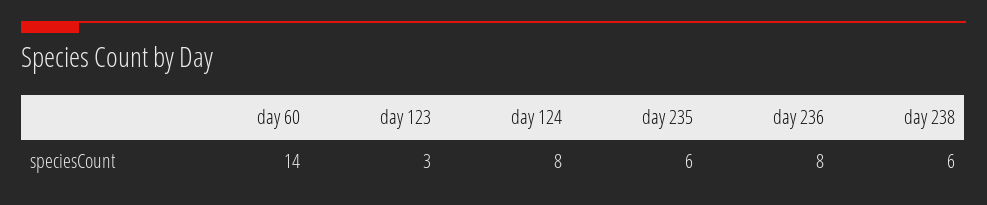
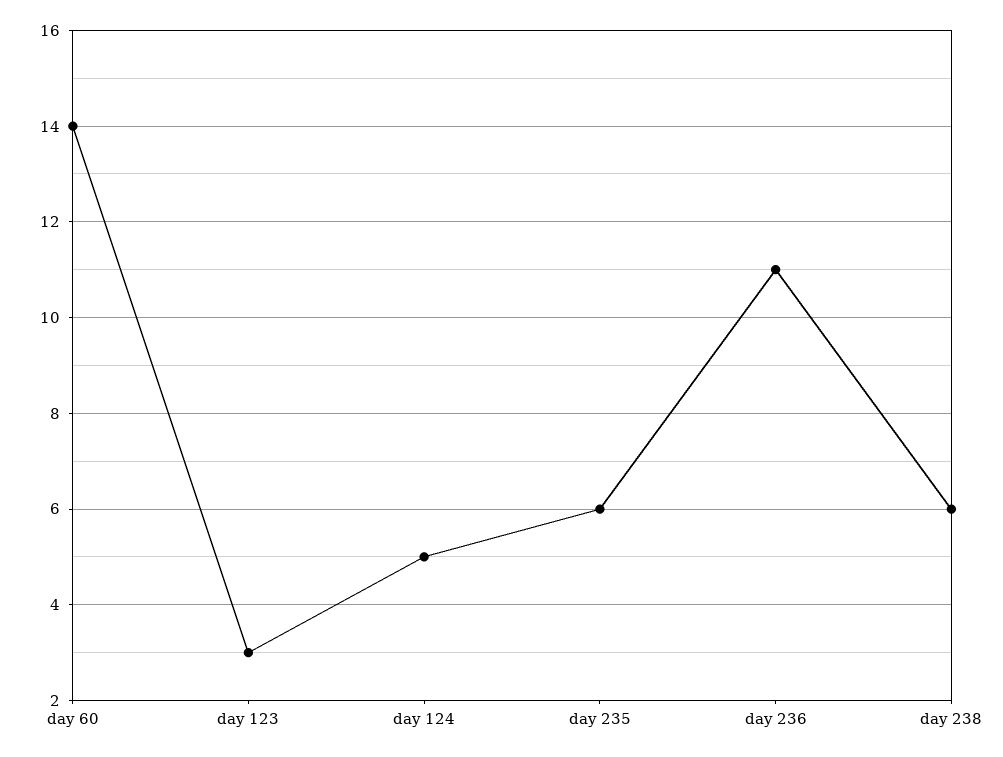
  {
    "day 60": 14,
    "day 123": 3,
-   "day 124": 8,
+   "day 124": 5,
    "day 235": 6,
-   "day 236": 8,
+   "day 236": 11,
    "day 238": 6
  }

